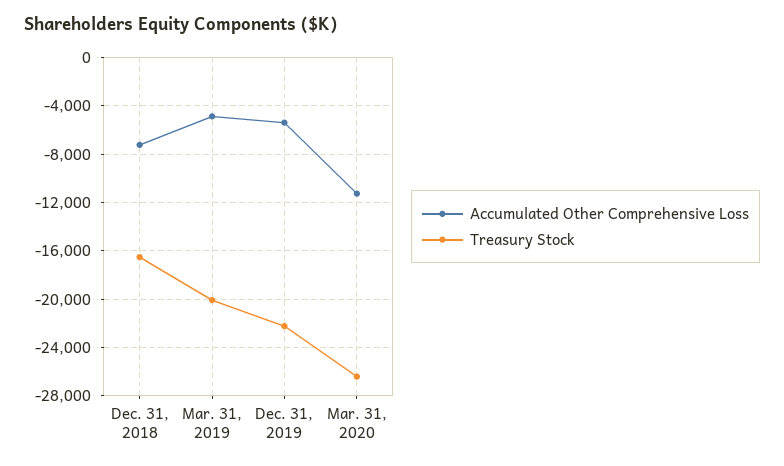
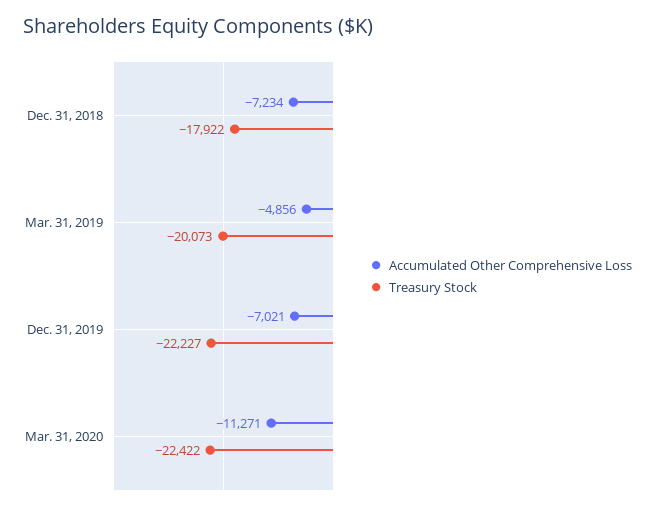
  {
    "Accumulated Other Comprehensive Loss": {
      "Dec. 31, 2018": -7234,
      "Mar. 31, 2019": -4856,
-     "Dec. 31, 2019": -5500,
+     "Dec. 31, 2019": -7021,
      "Mar. 31, 2020": -11271
    },
    "Treasury Stock": {
-     "Dec. 31, 2018": -16500,
+     "Dec. 31, 2018": -17922,
      "Mar. 31, 2019": -20073,
      "Dec. 31, 2019": -22227,
-     "Mar. 31, 2020": -26500
+     "Mar. 31, 2020": -22422
    }
  }

